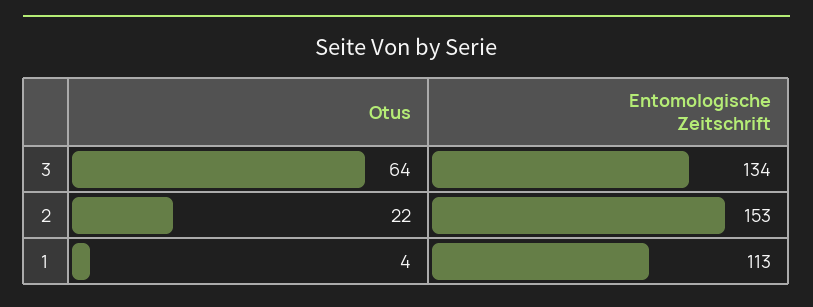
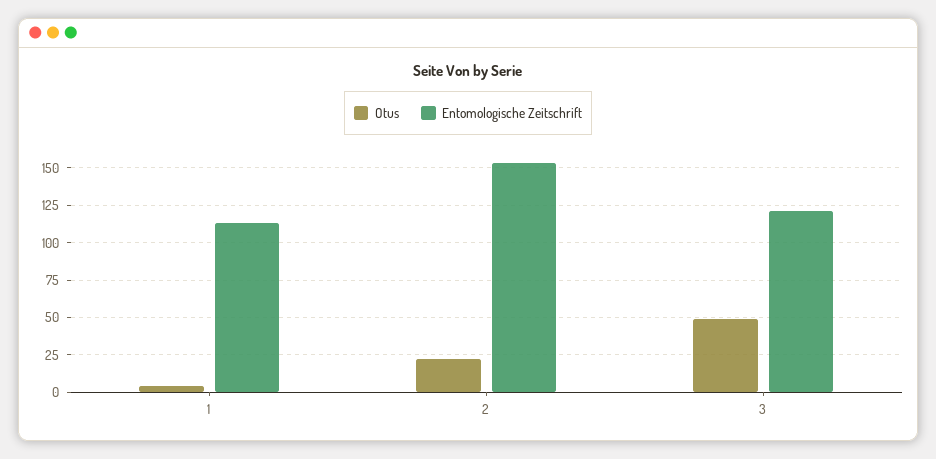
  {
    "Otus": {
-     "3": 64,
+     "3": 50,
      "2": 22,
      "1": 4
    },
    "Entomologische Zeitschrift": {
-     "3": 134,
+     "3": 120,
      "2": 153,
      "1": 113
    }
  }

